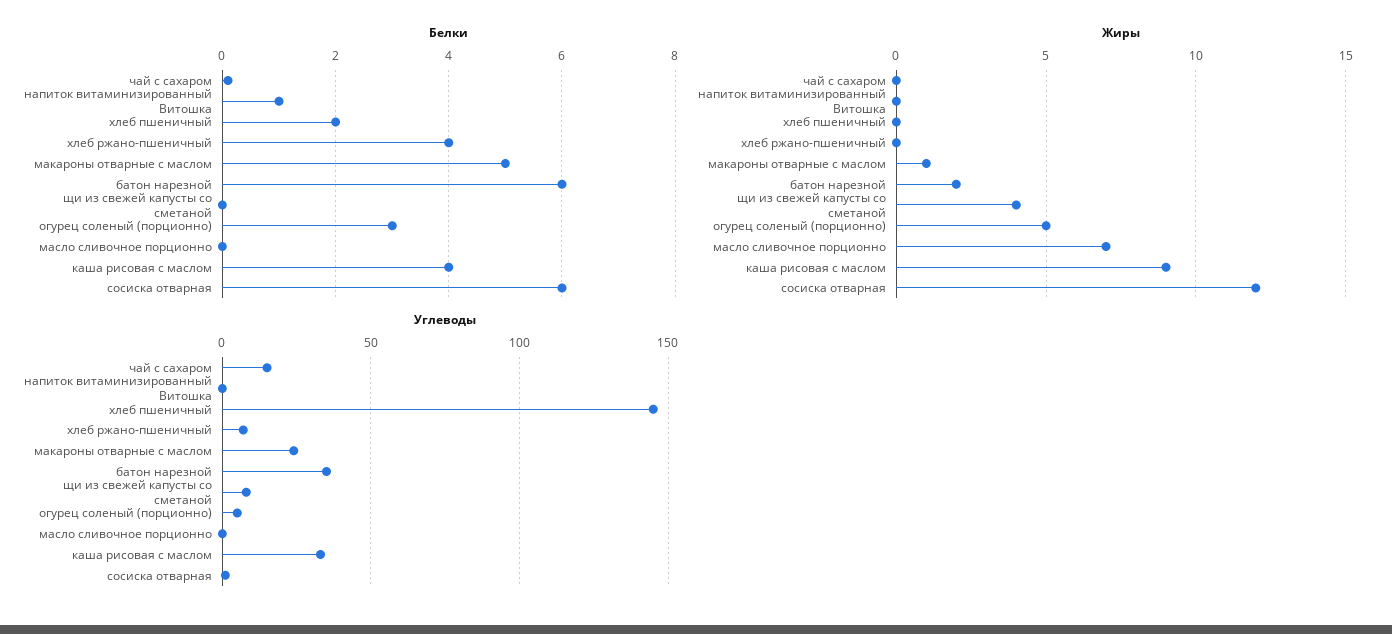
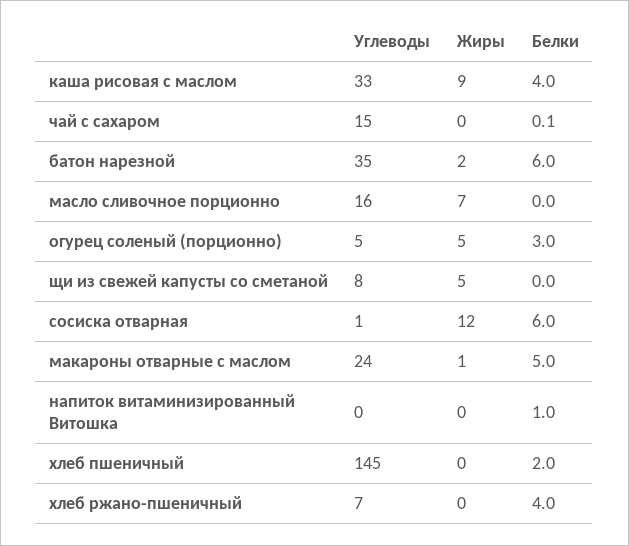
  {
    "Белки": {
      "чай с сахаром": 0.1,
      "напиток витаминизированный Витошка": 1,
      "хлеб пшеничный": 2,
      "хлеб ржано-пшеничный": 4,
      "макароны отварные с маслом": 5,
      "батон нарезной": 6,
      "щи из свежей капусты со сметаной": 0,
      "огурец соленый (порционно)": 3,
      "масло сливочное порционно": 0,
      "каша рисовая с маслом": 4,
      "сосиска отварная": 6
    },
    "Жиры": {
      "чай с сахаром": 0,
      "напиток витаминизированный Витошка": 0,
      "хлеб пшеничный": 0,
      "хлеб ржано-пшеничный": 0,
      "макароны отварные с маслом": 1,
      "батон нарезной": 2,
-     "щи из свежей капусты со сметаной": 4,
+     "щи из свежей капусты со сметаной": 5,
      "огурец соленый (порционно)": 5,
      "масло сливочное порционно": 7,
      "каша рисовая с маслом": 9,
      "сосиска отварная": 12
    },
    "Углеводы": {
      "чай с сахаром": 15,
      "напиток витаминизированный Витошка": 0,
      "хлеб пшеничный": 145,
      "хлеб ржано-пшеничный": 7,
      "макароны отварные с маслом": 24,
      "батон нарезной": 35,
      "щи из свежей капусты со сметаной": 8,
      "огурец соленый (порционно)": 5,
-     "масло сливочное порционно": 0,
+     "масло сливочное порционно": 16,
      "каша рисовая с маслом": 33,
      "сосиска отварная": 1
    }
  }

